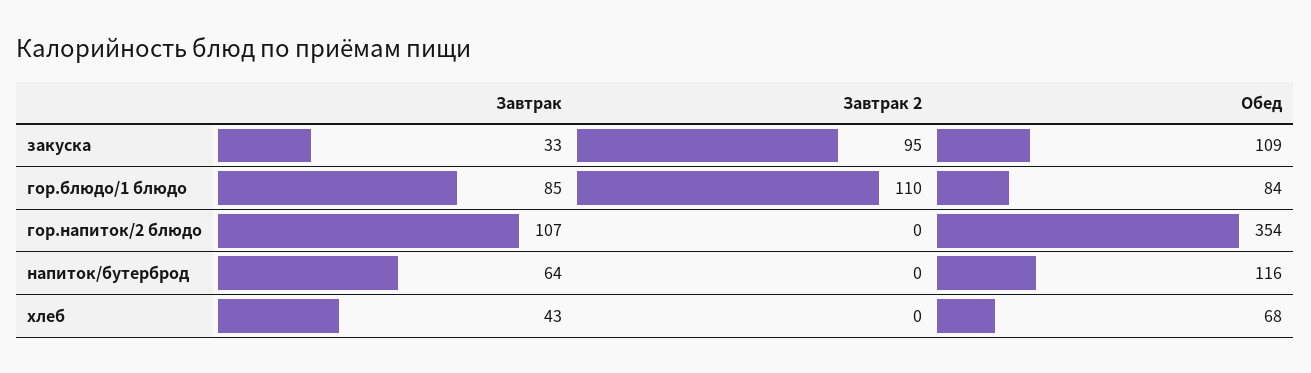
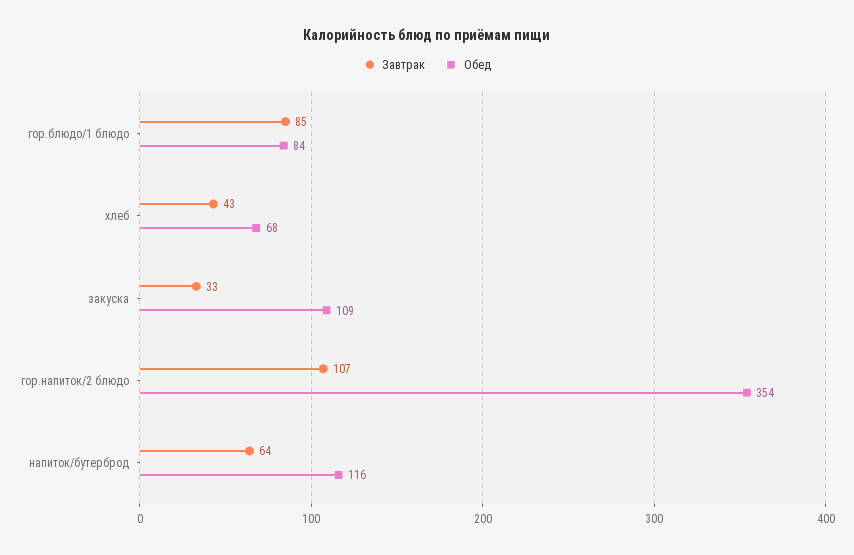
  {
    "Завтрак": {
      "закуска": 33,
      "гор.блюдо/1 блюдо": 85,
      "гор.напиток/2 блюдо": 107,
      "напиток/бутерброд": 64,
      "хлеб": 43
    },
-   "Завтрак 2": {
-     "закуска": 95,
-     "гор.блюдо/1 блюдо": 110,
-     "гор.напиток/2 блюдо": 0,
-     "напиток/бутерброд": 0,
-     "хлеб": 0
-   },
    "Обед": {
      "закуска": 109,
      "гор.блюдо/1 блюдо": 84,
      "гор.напиток/2 блюдо": 354,
      "напиток/бутерброд": 116,
      "хлеб": 68
    }
  }

